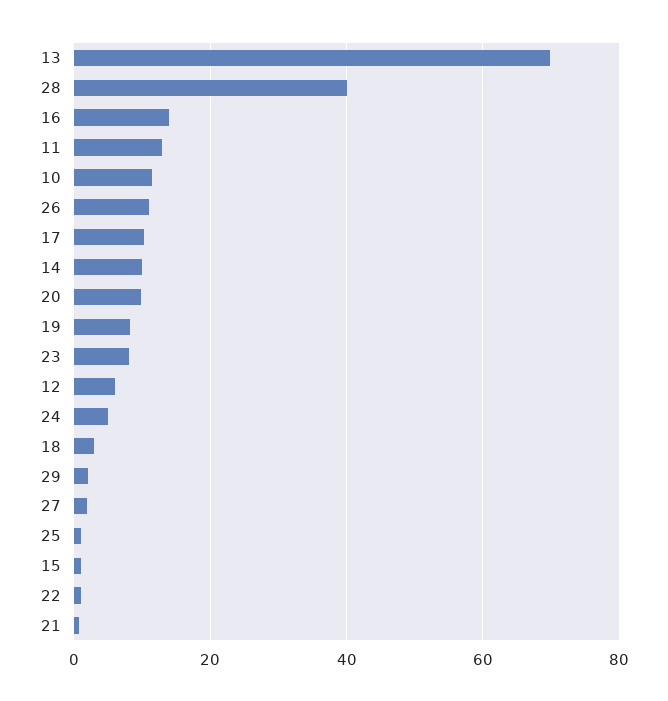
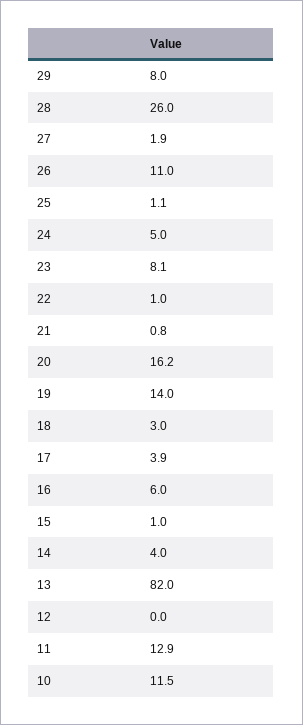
  {
-   "13": 70,
+   "13": 82,
-   "28": 40,
+   "28": 26,
-   "16": 14,
+   "16": 6,
    "11": 12.9,
    "10": 11.5,
    "26": 11,
-   "17": 10,
+   "17": 3.9,
-   "14": 10,
+   "14": 4,
-   "20": 10,
+   "20": 16.2,
-   "19": 8,
+   "19": 14,
    "23": 8.1,
-   "12": 6,
+   "12": 0,
    "24": 5,
    "18": 3,
-   "29": 2,
+   "29": 8,
    "27": 1.9,
    "25": 1.1,
    "15": 1,
    "22": 1,
    "21": 0.8
  }

